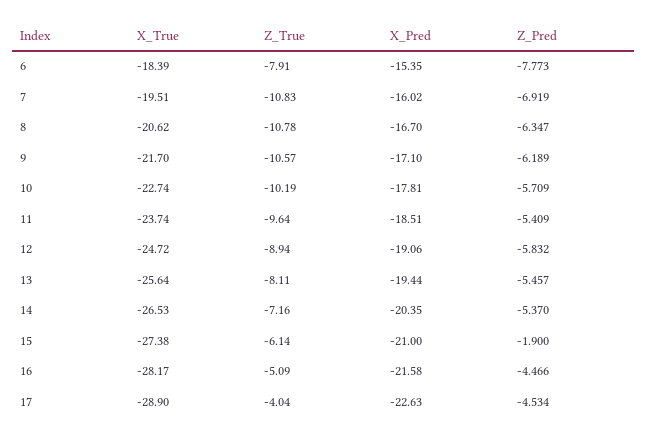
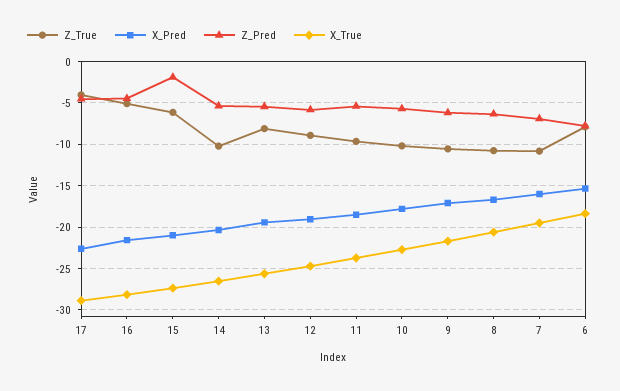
  {
    "X_True": {
      "6": -18.39,
      "7": -19.51,
      "8": -20.62,
      "9": -21.7,
      "10": -22.74,
      "11": -23.74,
      "12": -24.72,
      "13": -25.64,
      "14": -26.53,
      "15": -27.38,
      "16": -28.17,
      "17": -28.9
    },
    "Z_True": {
      "6": -7.91,
      "7": -10.83,
      "8": -10.78,
      "9": -10.57,
      "10": -10.19,
      "11": -9.64,
      "12": -8.94,
      "13": -8.11,
-     "14": -7.16,
+     "14": -10,
      "15": -6.14,
      "16": -5.09,
      "17": -4.04
    },
    "X_Pred": {
      "6": -15.35,
      "7": -16.02,
      "8": -16.7,
      "9": -17.1,
      "10": -17.81,
      "11": -18.51,
      "12": -19.06,
      "13": -19.44,
      "14": -20.35,
      "15": -21,
      "16": -21.58,
      "17": -22.63
    },
    "Z_Pred": {
      "6": -7.773,
      "7": -6.919,
      "8": -6.347,
      "9": -6.189,
      "10": -5.709,
      "11": -5.409,
      "12": -5.832,
      "13": -5.457,
      "14": -5.37,
      "15": -1.9,
      "16": -4.466,
      "17": -4.534
    }
  }

